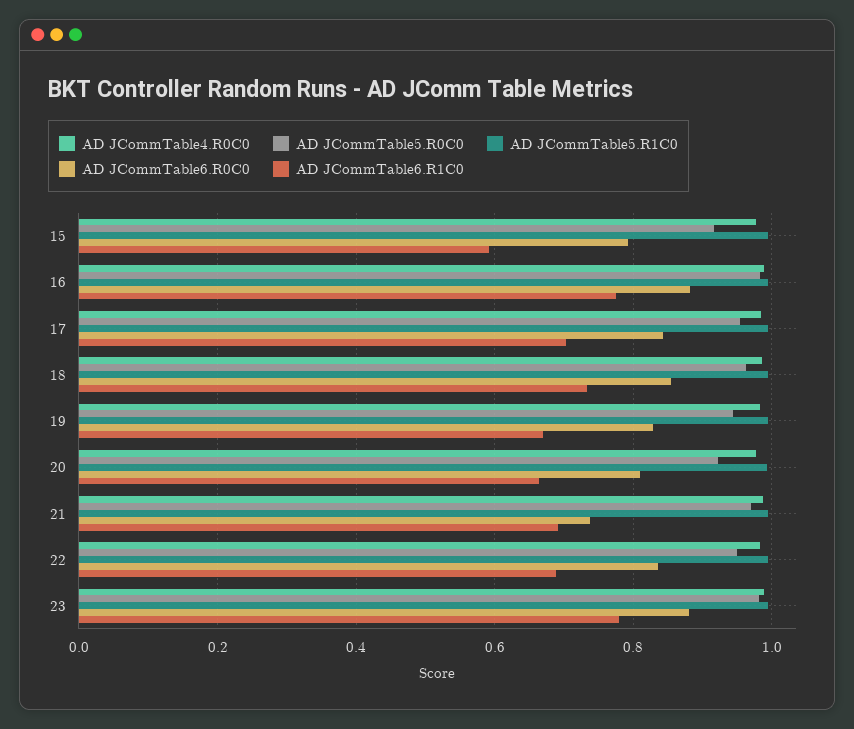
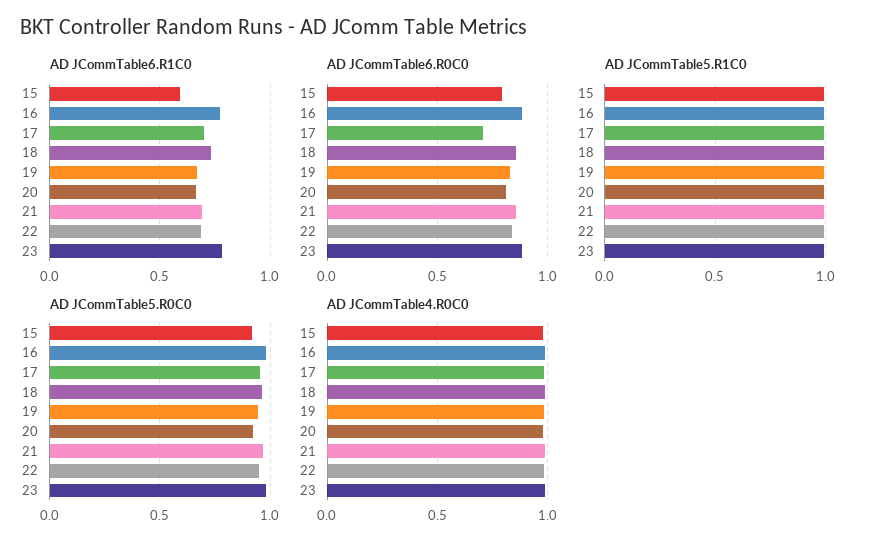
  {
    "AD JCommTable4.R0C0": {
      "15": 0.98,
      "16": 0.98,
      "17": 0.98,
      "18": 0.98,
      "19": 0.98,
      "20": 0.98,
      "21": 0.98,
      "22": 0.98,
      "23": 0.98
    },
    "AD JCommTable5.R0C0": {
      "15": 0.92,
      "16": 0.98,
      "17": 0.96,
      "18": 0.96,
      "19": 0.94,
      "20": 0.92,
      "21": 0.96,
      "22": 0.94,
      "23": 0.98
    },
    "AD JCommTable5.R1C0": {
      "15": 1,
      "16": 1,
      "17": 1,
      "18": 1,
      "19": 1,
      "20": 1,
      "21": 1,
      "22": 1,
      "23": 1
    },
    "AD JCommTable6.R0C0": {
      "15": 0.8,
      "16": 0.88,
-     "17": 0.84,
+     "17": 0.7,
      "18": 0.86,
      "19": 0.82,
      "20": 0.8,
-     "21": 0.74,
+     "21": 0.85,
      "22": 0.84,
      "23": 0.88
    },
    "AD JCommTable6.R1C0": {
      "15": 0.6,
      "16": 0.78,
      "17": 0.7,
      "18": 0.74,
      "19": 0.68,
      "20": 0.66,
      "21": 0.7,
      "22": 0.68,
      "23": 0.78
    }
  }

